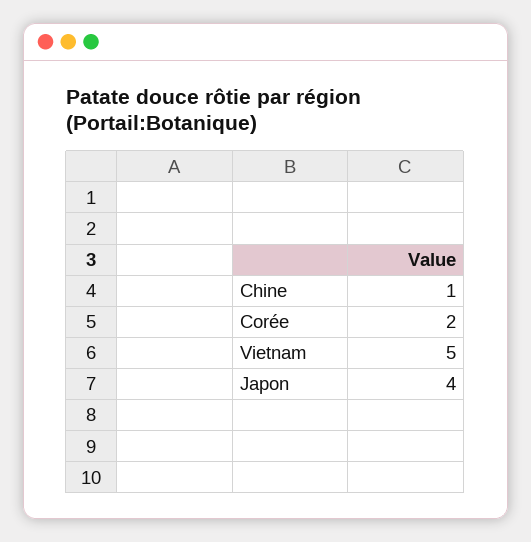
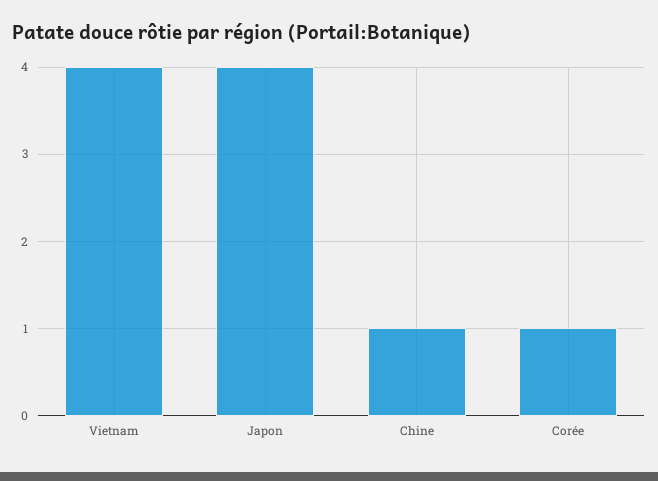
  {
    "Chine": 1,
-   "Corée": 2,
+   "Corée": 1,
-   "Vietnam": 5,
+   "Vietnam": 4,
    "Japon": 4
  }

